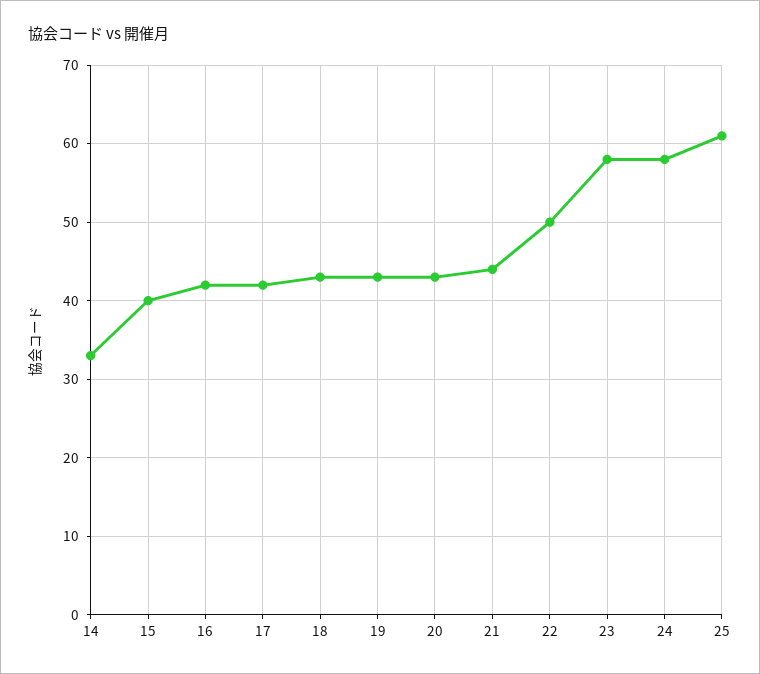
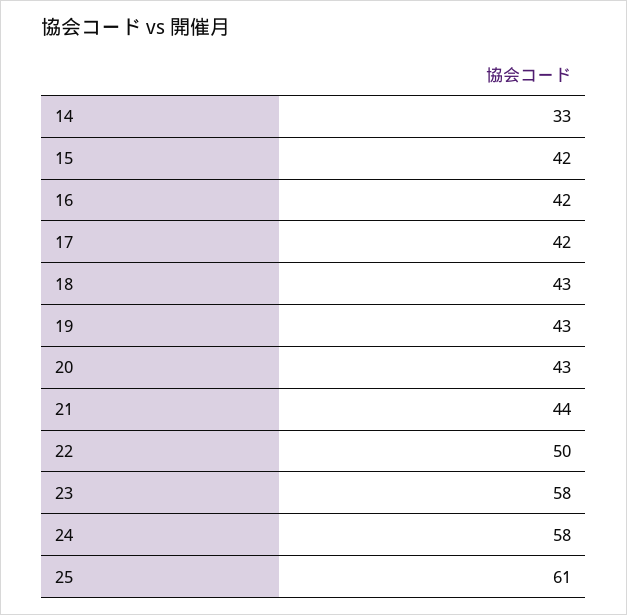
  {
    "14": 33,
-   "15": 40,
+   "15": 42,
    "16": 42,
    "17": 42,
    "18": 43,
    "19": 43,
    "20": 43,
    "21": 44,
    "22": 50,
    "23": 58,
    "24": 58,
    "25": 61
  }

